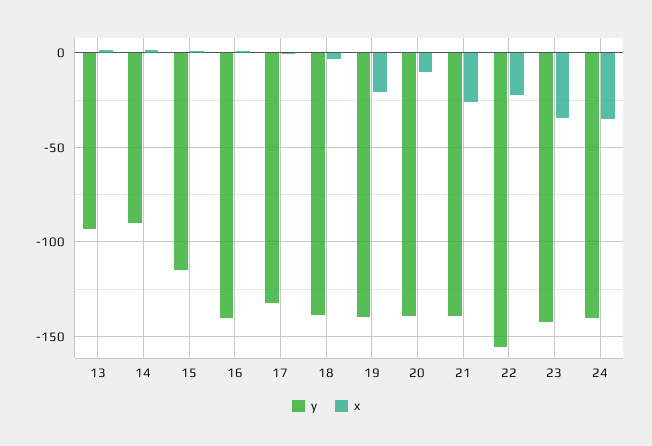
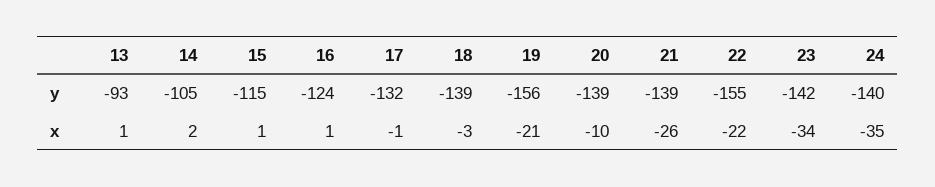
  {
    "y": {
      "13": -93,
-     "14": -90,
+     "14": -105,
      "15": -115,
-     "16": -140,
+     "16": -124,
      "17": -132,
      "18": -139,
-     "19": -140,
+     "19": -156,
      "20": -139,
      "21": -139,
      "22": -155,
      "23": -142,
      "24": -140
    },
    "x": {
      "13": 1,
      "14": 2,
      "15": 1,
      "16": 1,
      "17": -1,
      "18": -3,
      "19": -21,
      "20": -10,
      "21": -26,
      "22": -22,
      "23": -34,
      "24": -35
    }
  }

